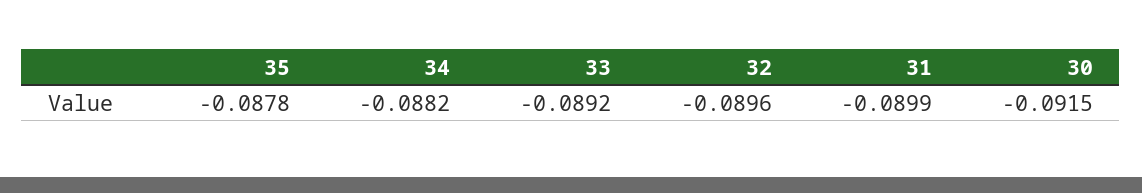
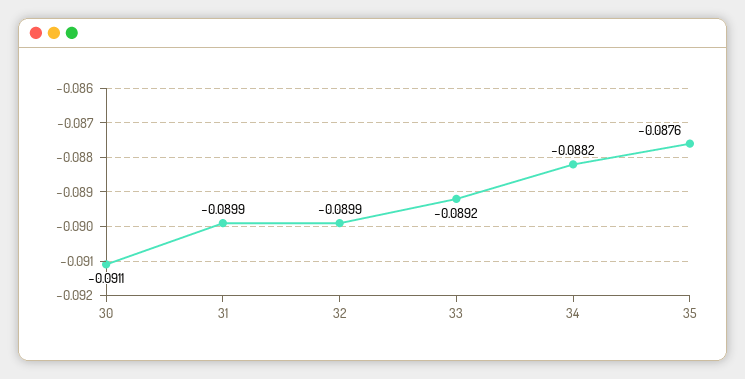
  {
-   "35": -0.0878,
+   "35": -0.0876,
    "34": -0.0882,
    "33": -0.0892,
-   "32": -0.0896,
+   "32": -0.0899,
    "31": -0.0899,
-   "30": -0.0915
+   "30": -0.0911
  }

